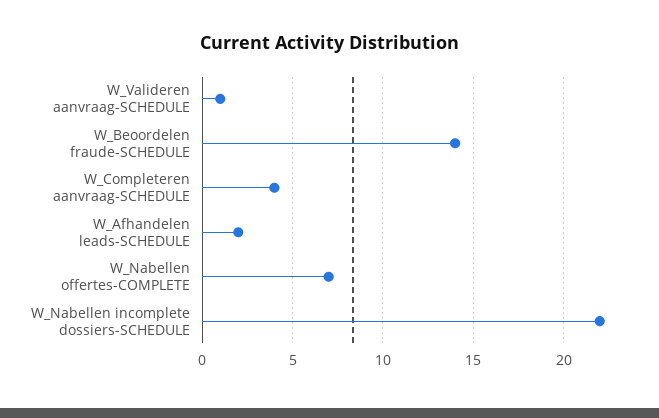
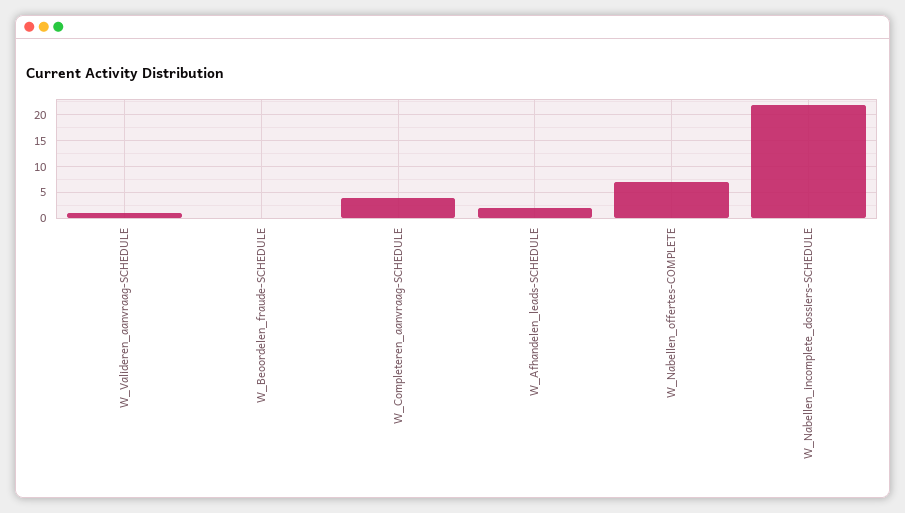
  {
    "W_Valideren aanvraag-SCHEDULE": 1,
-   "W_Beoordelen fraude-SCHEDULE": 14,
+   "W_Beoordelen fraude-SCHEDULE": 0,
    "W_Completeren aanvraag-SCHEDULE": 4,
    "W_Afhandelen leads-SCHEDULE": 2,
    "W_Nabellen offertes-COMPLETE": 7,
    "W_Nabellen incomplete dossiers-SCHEDULE": 22
  }

